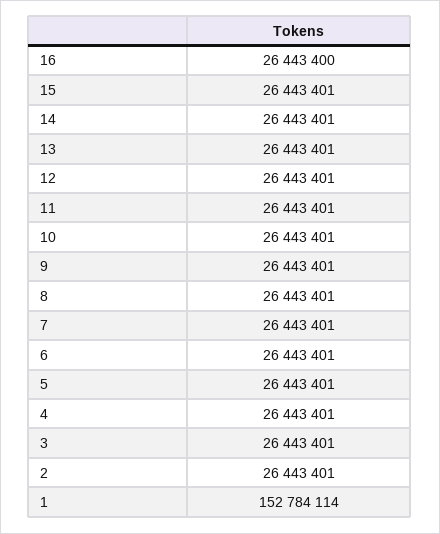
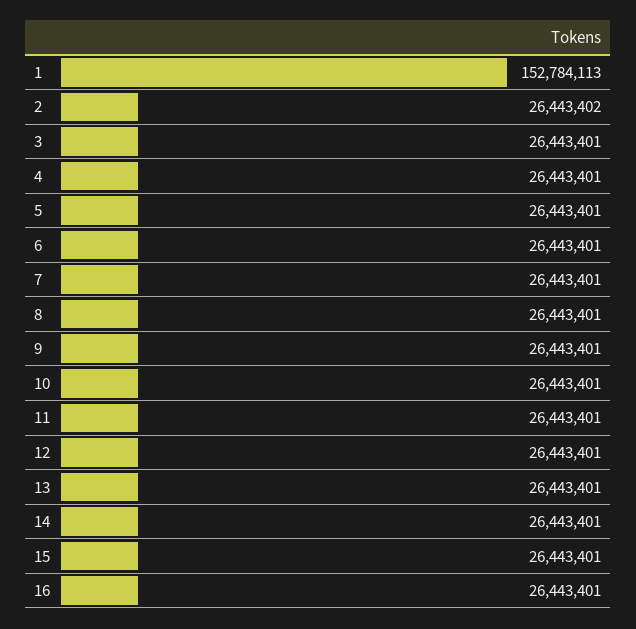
  {
-   "16": 26443400,
+   "16": 26443401,
    "15": 26443401,
    "14": 26443401,
    "13": 26443401,
    "12": 26443401,
    "11": 26443401,
    "10": 26443401,
    "9": 26443401,
    "8": 26443401,
    "7": 26443401,
    "6": 26443401,
    "5": 26443401,
    "4": 26443401,
    "3": 26443401,
-   "2": 26443401,
+   "2": 26443402,
-   "1": 152784114
+   "1": 152784113
  }

